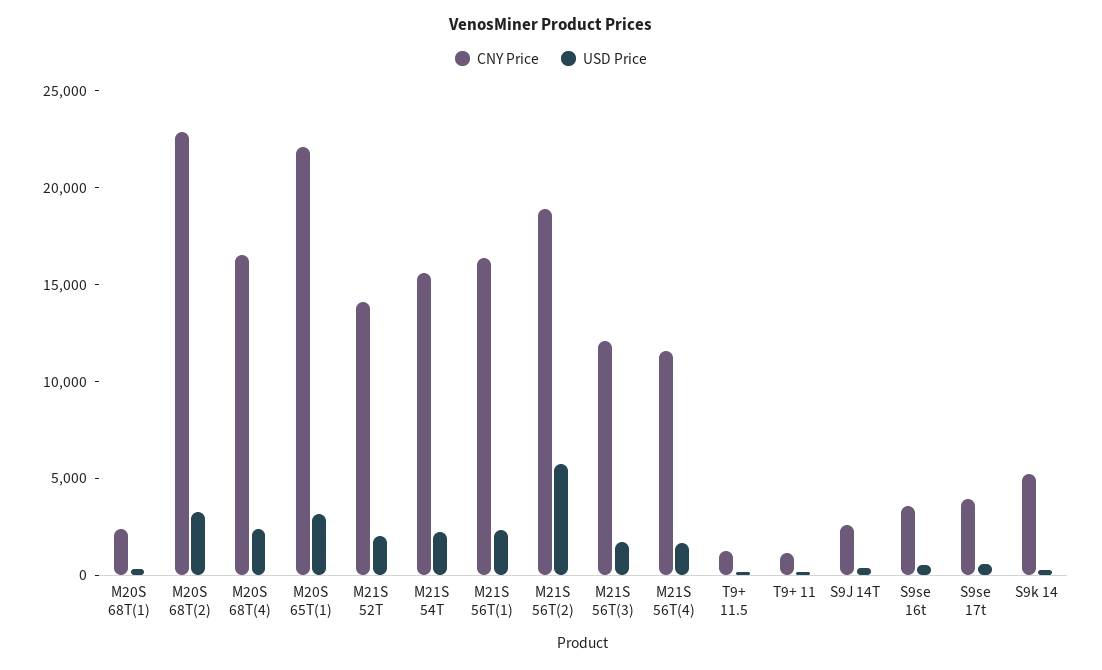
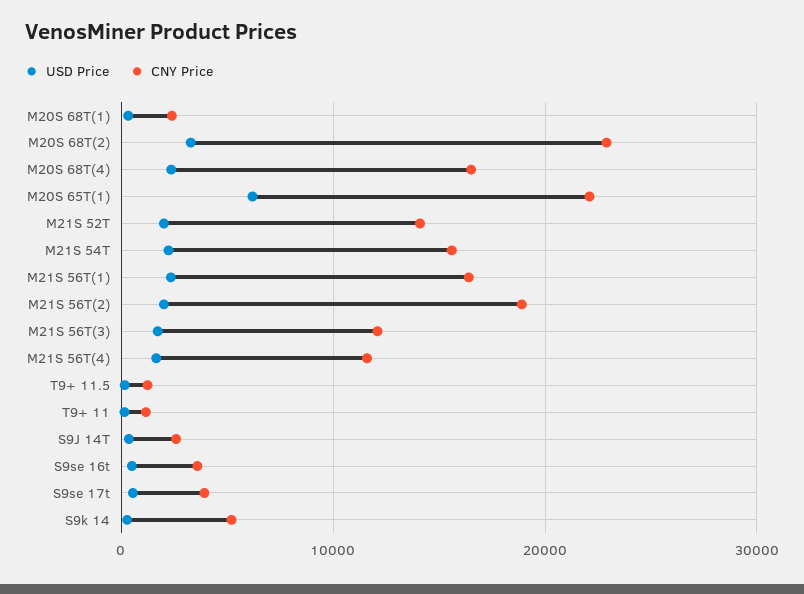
  {
    "CNY Price": {
      "M20S 68T(1)": 2000,
      "M20S 68T(2)": 23000,
      "M20S 68T(4)": 17000,
      "M20S 65T(1)": 22000,
      "M21S 52T": 14000,
      "M21S 54T": 16000,
      "M21S 56T(1)": 16000,
      "M21S 56T(2)": 19000,
      "M21S 56T(3)": 12000,
      "M21S 56T(4)": 12000,
      "T9+ 11.5": 1000,
      "T9+ 11": 1000,
      "S9J 14T": 3000,
      "S9se 16t": 4000,
      "S9se 17t": 4000,
      "S9k 14": 5000
    },
    "USD Price": {
      "M20S 68T(1)": 0,
      "M20S 68T(2)": 3000,
      "M20S 68T(4)": 2000,
-     "M20S 65T(1)": 3000,
+     "M20S 65T(1)": 6000,
      "M21S 52T": 2000,
      "M21S 54T": 2000,
      "M21S 56T(1)": 2000,
-     "M21S 56T(2)": 6000,
+     "M21S 56T(2)": 2000,
      "M21S 56T(3)": 2000,
      "M21S 56T(4)": 2000,
      "T9+ 11.5": 0,
      "T9+ 11": 0,
      "S9J 14T": 0,
      "S9se 16t": 1000,
      "S9se 17t": 1000,
      "S9k 14": 0
    }
  }

